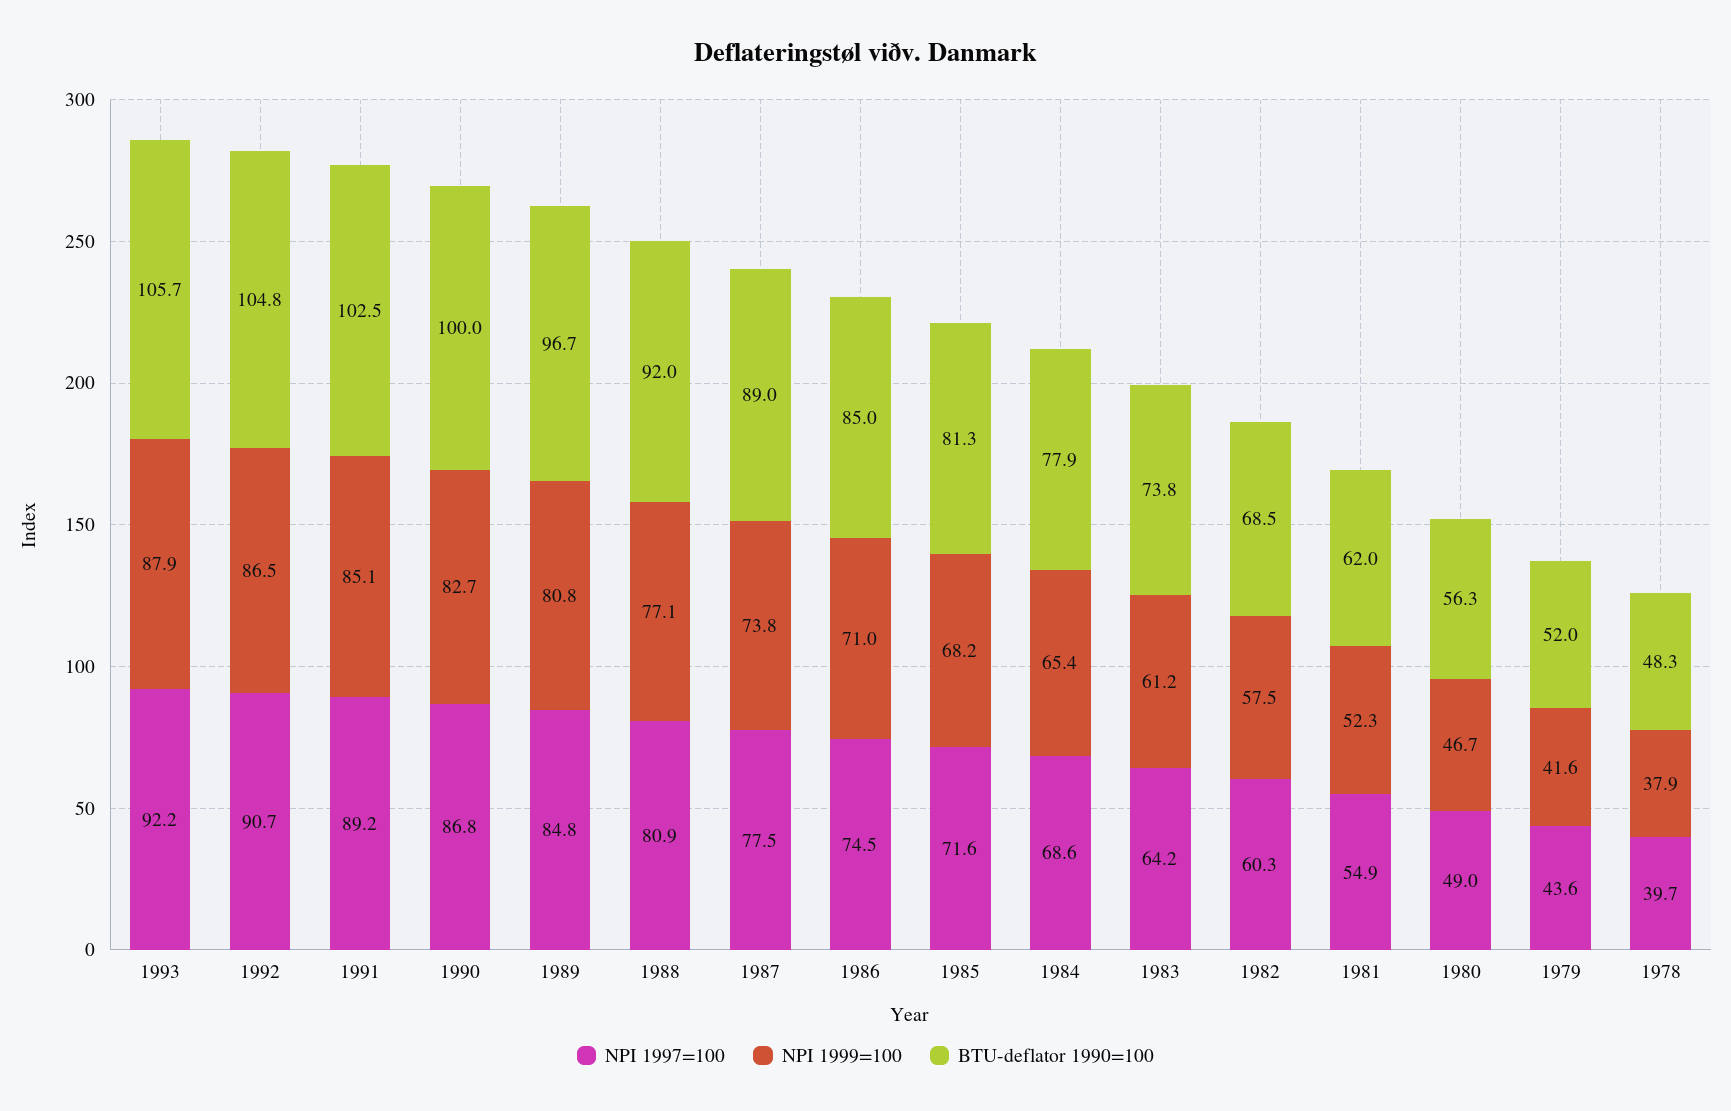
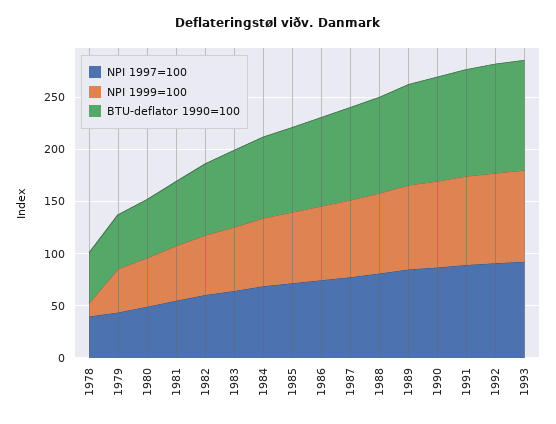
  {
    "NPI 1997=100": {
      "1993": 92.2,
      "1992": 90.7,
      "1991": 89.2,
      "1990": 86.8,
      "1989": 84.8,
      "1988": 80.9,
      "1987": 77.5,
      "1986": 74.5,
      "1985": 71.6,
      "1984": 68.6,
      "1983": 64.2,
      "1982": 60.3,
      "1981": 54.9,
      "1980": 49,
      "1979": 43.6,
      "1978": 39.7
    },
    "NPI 1999=100": {
      "1993": 87.9,
      "1992": 86.5,
      "1991": 85.1,
      "1990": 82.7,
      "1989": 80.8,
      "1988": 77.1,
      "1987": 73.8,
      "1986": 71,
      "1985": 68.2,
      "1984": 65.4,
      "1983": 61.2,
      "1982": 57.5,
      "1981": 52.3,
      "1980": 46.7,
      "1979": 41.6,
-     "1978": 37.9
+     "1978": 10
    },
    "BTU-deflator 1990=100": {
      "1993": 105.7,
      "1992": 104.8,
      "1991": 102.5,
      "1990": 100,
      "1989": 96.7,
      "1988": 92,
      "1987": 89,
      "1986": 85,
      "1985": 81.3,
      "1984": 77.9,
      "1983": 73.8,
      "1982": 68.5,
      "1981": 62,
      "1980": 56.3,
      "1979": 52,
      "1978": 48.3
    }
  }

